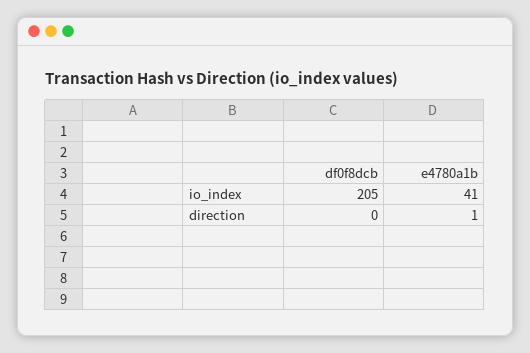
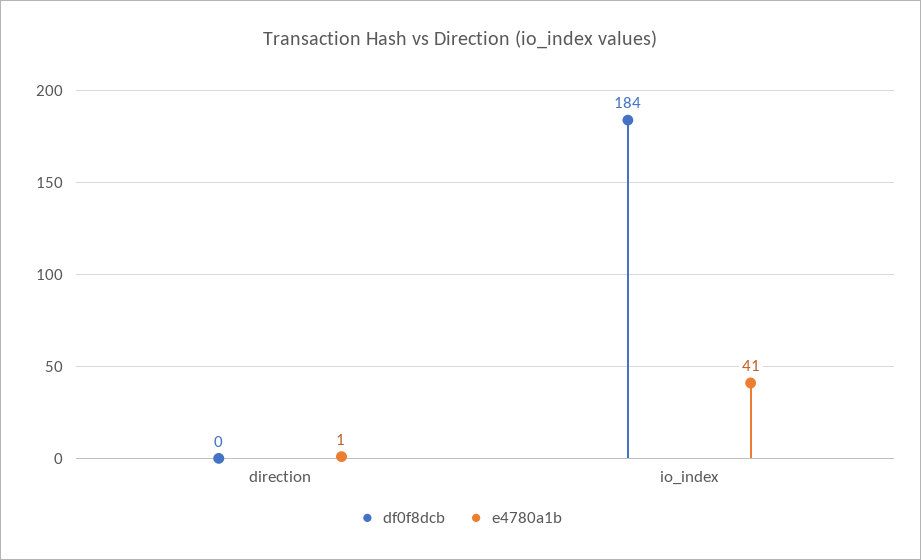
  {
    "df0f8dcb": {
-     "io_index": 205,
+     "io_index": 184,
      "direction": 0
    },
    "e4780a1b": {
      "io_index": 41,
      "direction": 1
    }
  }

